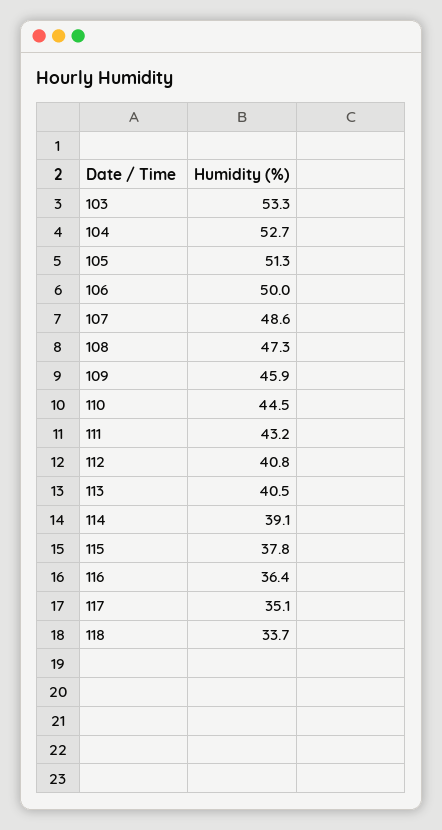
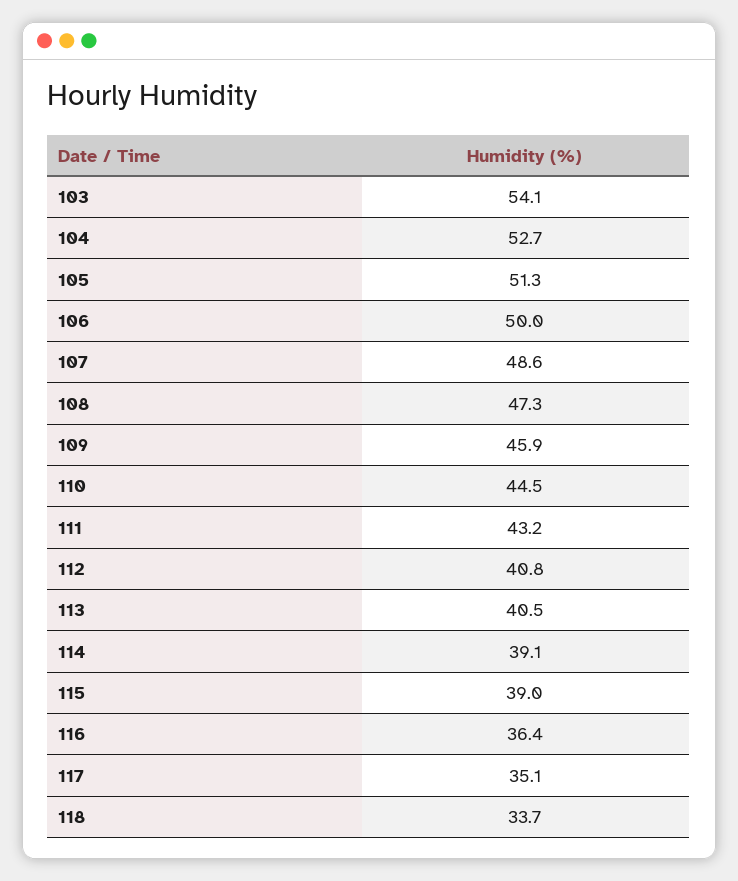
  {
-   "103": 53.3,
+   "103": 54.1,
    "104": 52.7,
    "105": 51.3,
    "106": 50,
    "107": 48.6,
    "108": 47.3,
    "109": 45.9,
    "110": 44.5,
    "111": 43.2,
    "112": 40.8,
    "113": 40.5,
    "114": 39.1,
-   "115": 37.8,
+   "115": 39,
    "116": 36.4,
    "117": 35.1,
    "118": 33.7
  }

